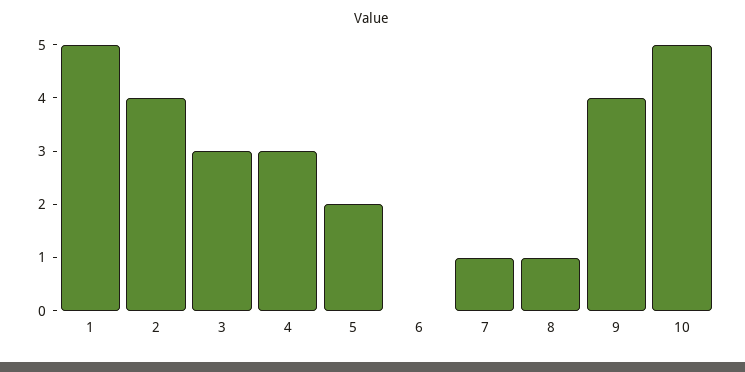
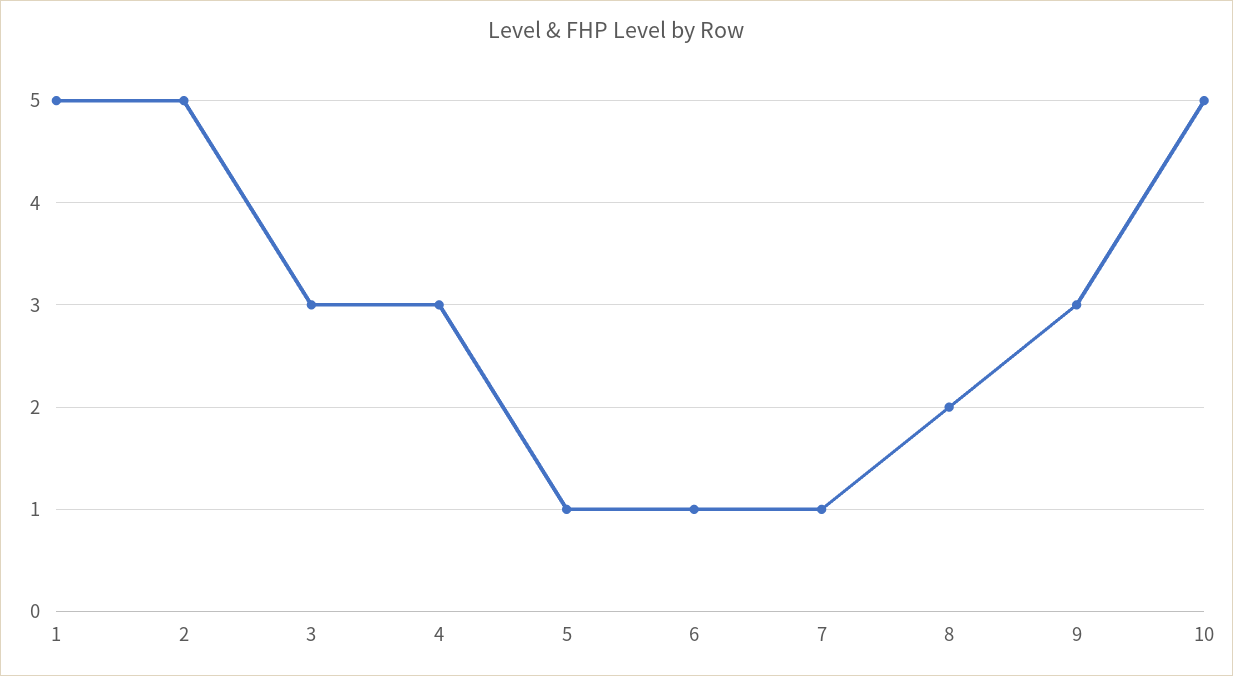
  {
    "1": 5,
-   "2": 4,
+   "2": 5,
    "3": 3,
    "4": 3,
-   "5": 2,
+   "5": 1,
-   "6": 0,
+   "6": 1,
    "7": 1,
-   "8": 1,
+   "8": 2,
-   "9": 4,
+   "9": 3,
    "10": 5
  }

